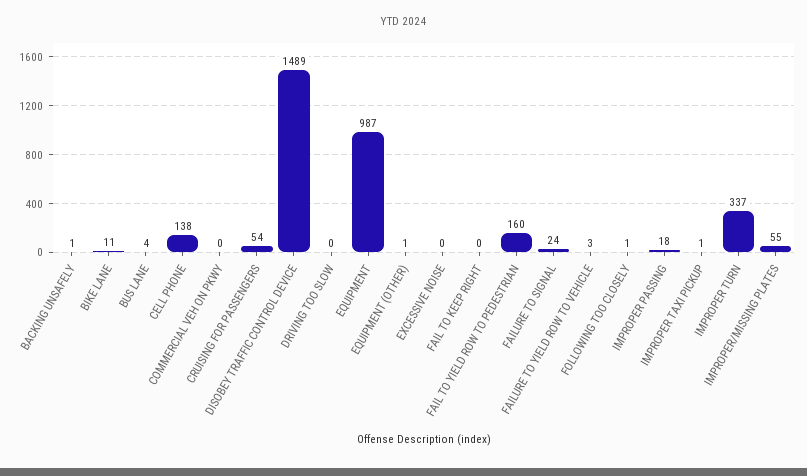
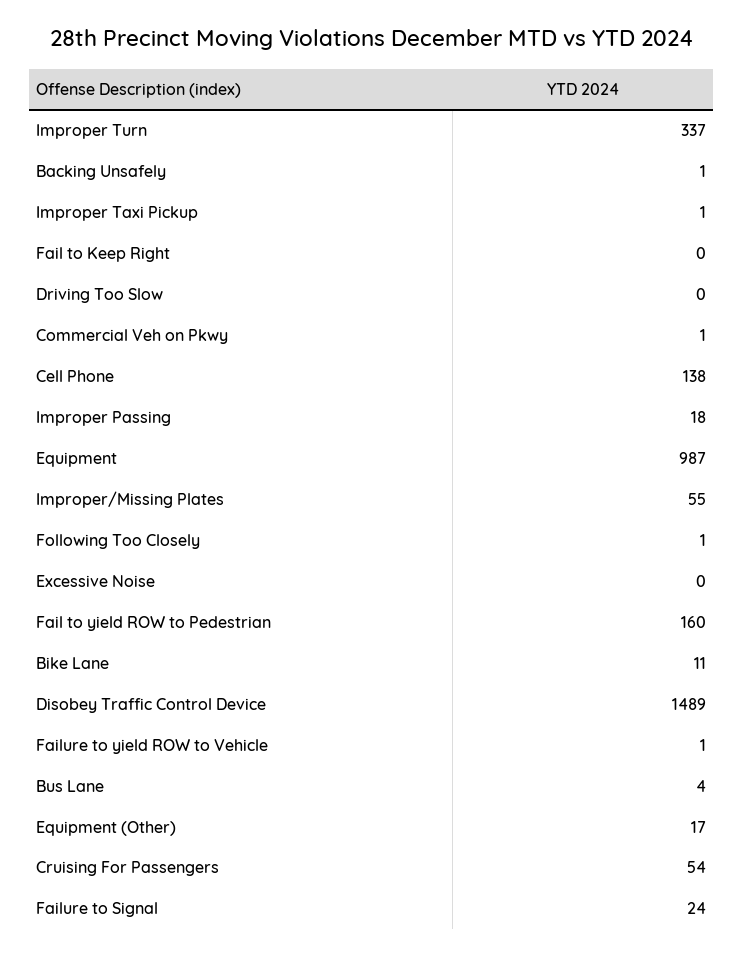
  {
    "BACKING UNSAFELY": 1,
    "BIKE LANE": 11,
    "BUS LANE": 4,
    "CELL PHONE": 138,
-   "COMMERCIAL VEH ON PKWY": 0,
+   "COMMERCIAL VEH ON PKWY": 1,
    "CRUISING FOR PASSENGERS": 54,
    "DISOBEY TRAFFIC CONTROL DEVICE": 1489,
    "DRIVING TOO SLOW": 0,
    "EQUIPMENT": 987,
-   "EQUIPMENT (OTHER)": 1,
+   "EQUIPMENT (OTHER)": 17,
    "EXCESSIVE NOISE": 0,
    "FAIL TO KEEP RIGHT": 0,
    "FAIL TO YIELD ROW TO PEDESTRIAN": 160,
    "FAILURE TO SIGNAL": 24,
-   "FAILURE TO YIELD ROW TO VEHICLE": 3,
+   "FAILURE TO YIELD ROW TO VEHICLE": 1,
    "FOLLOWING TOO CLOSELY": 1,
    "IMPROPER PASSING": 18,
    "IMPROPER TAXI PICKUP": 1,
    "IMPROPER TURN": 337,
    "IMPROPER/MISSING PLATES": 55
  }

